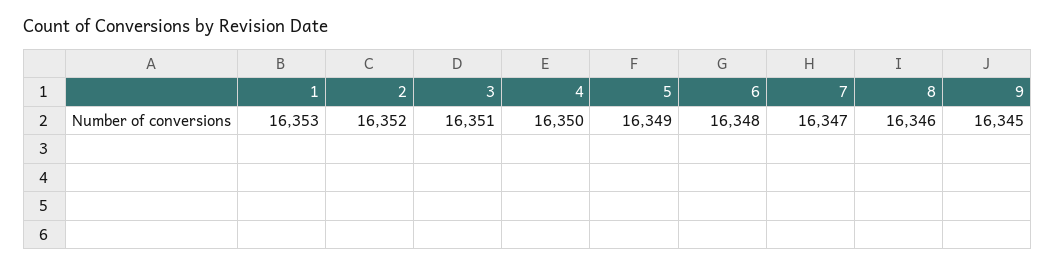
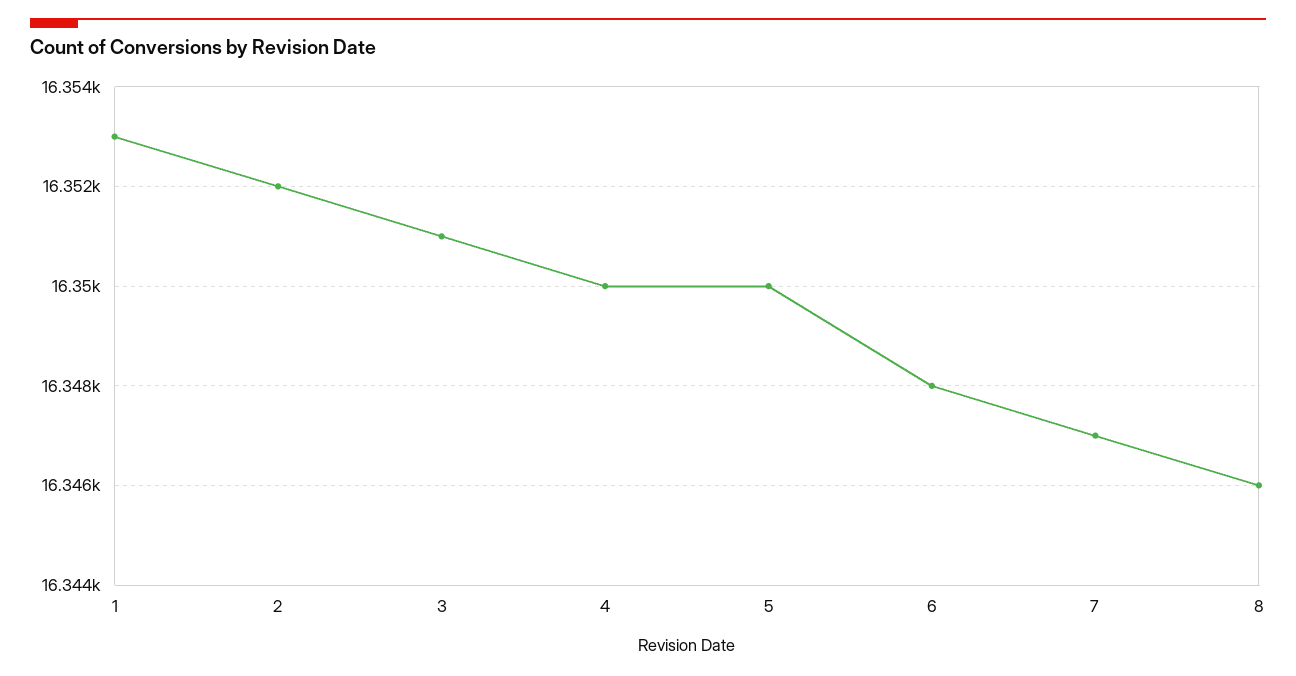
  {
    "1": 16353,
    "2": 16352,
    "3": 16351,
    "4": 16350,
-   "5": 16349,
+   "5": 16350,
    "6": 16348,
    "7": 16347,
-   "8": 16346,
+   "8": 16346
-   "9": 16345
  }

